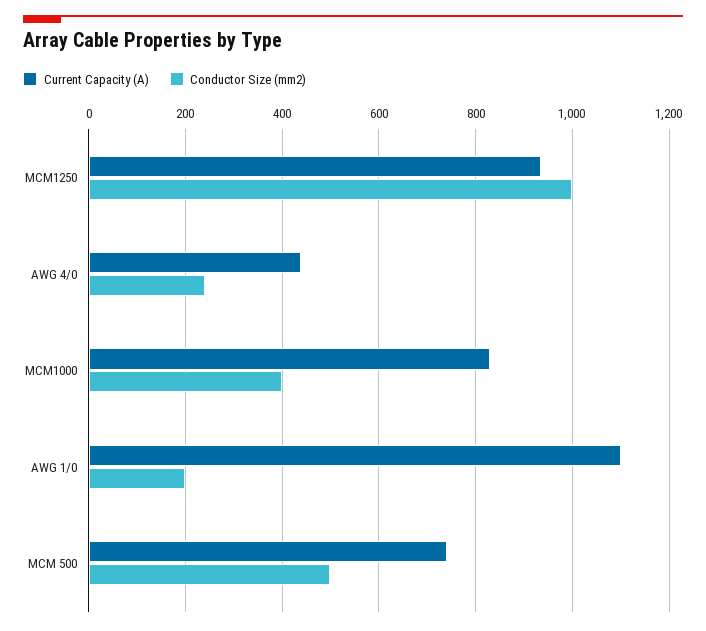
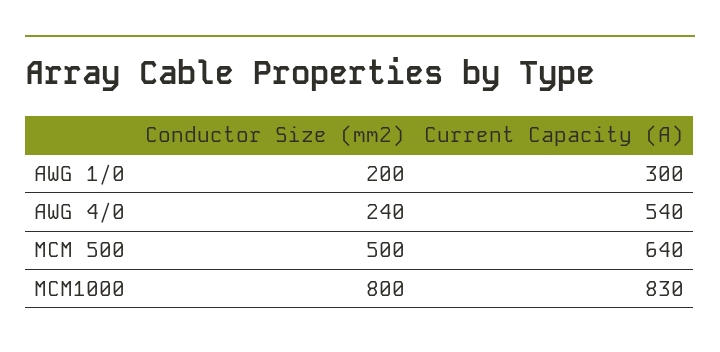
  {
    "Current Capacity (A)": {
-     "MCM1250": 940,
-     "AWG 4/0": 440,
+     "AWG 4/0": 540,
      "MCM1000": 830,
-     "AWG 1/0": 1100,
+     "AWG 1/0": 300,
-     "MCM 500": 740
+     "MCM 500": 640
    },
    "Conductor Size (mm2)": {
-     "MCM1250": 1000,
      "AWG 4/0": 240,
-     "MCM1000": 400,
+     "MCM1000": 800,
      "AWG 1/0": 200,
      "MCM 500": 500
    }
  }

